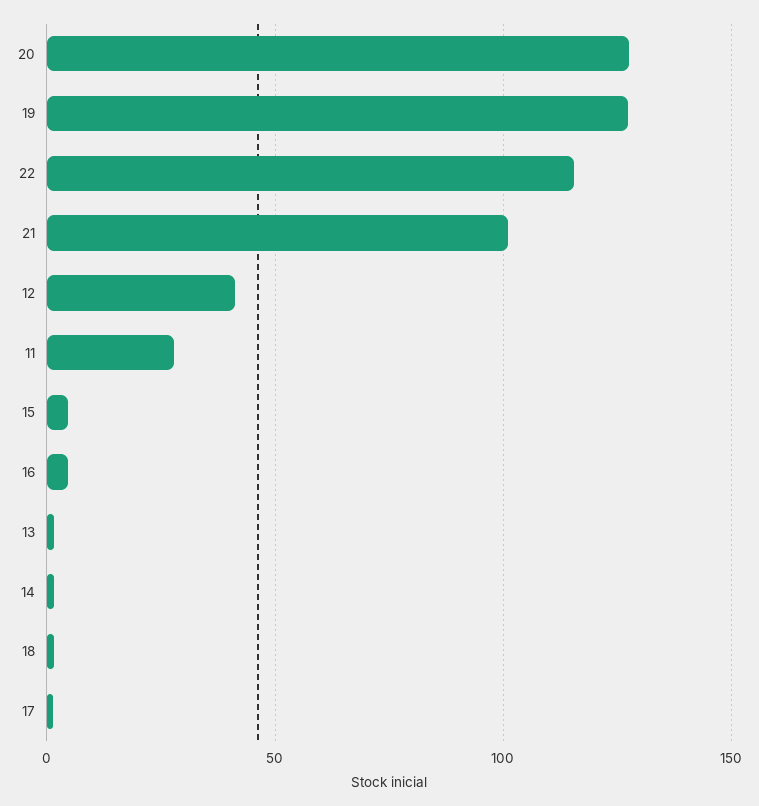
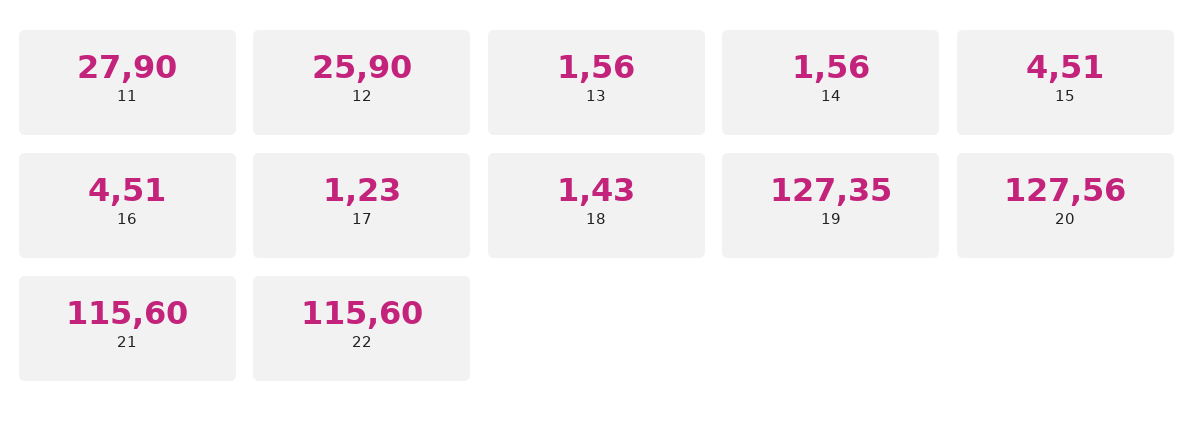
  {
    "20": 127.56,
    "19": 127.35,
    "22": 115.6,
-   "21": 100,
+   "21": 115.6,
-   "12": 40,
+   "12": 25.9,
    "11": 27.9,
    "15": 4.51,
    "16": 4.51,
    "13": 1.56,
    "14": 1.56,
    "18": 1.43,
    "17": 1.23
  }

